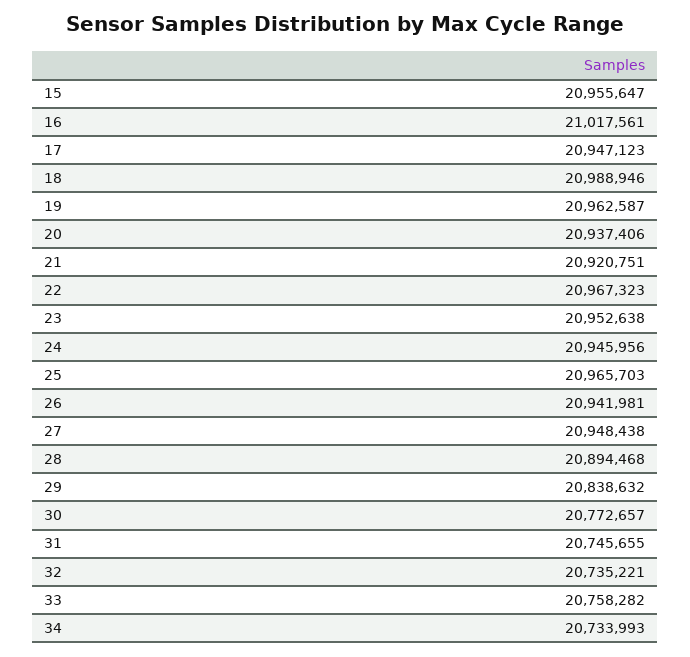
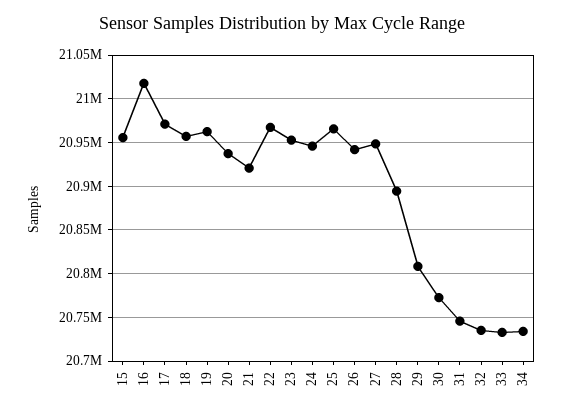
  {
    "15": 20955647,
    "16": 21017561,
-   "17": 20947123,
+   "17": 20970000,
-   "18": 20988946,
+   "18": 20960000,
    "19": 20962587,
    "20": 20937406,
    "21": 20920751,
    "22": 20967323,
    "23": 20952638,
    "24": 20945956,
    "25": 20965703,
    "26": 20941981,
    "27": 20948438,
    "28": 20894468,
-   "29": 20838632,
+   "29": 20810000,
    "30": 20772657,
    "31": 20745655,
    "32": 20735221,
-   "33": 20758282,
+   "33": 20730000,
    "34": 20733993
  }

